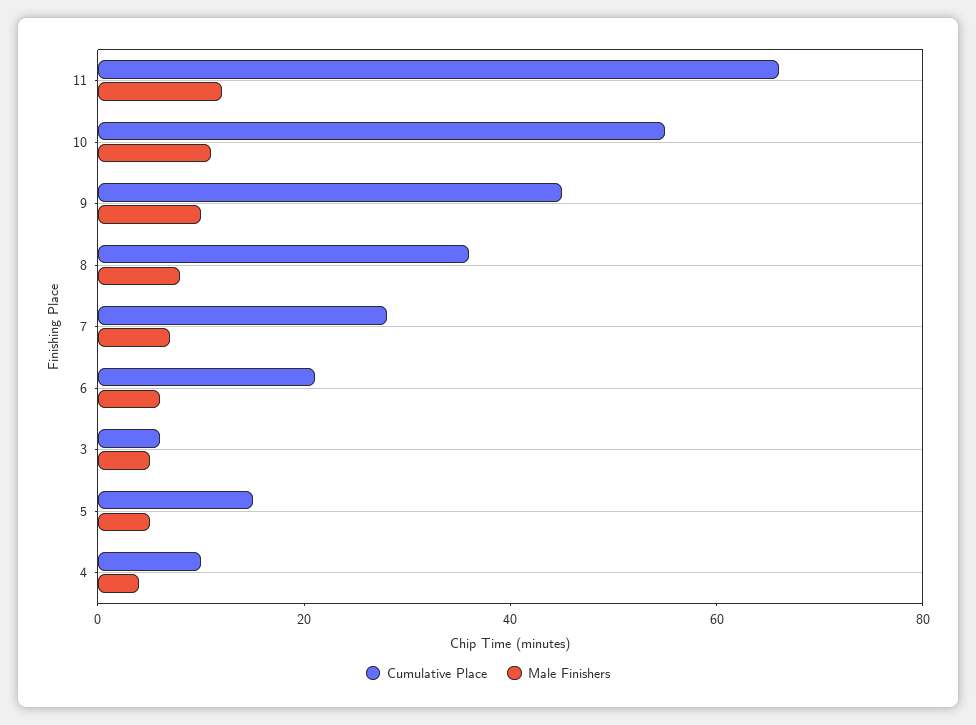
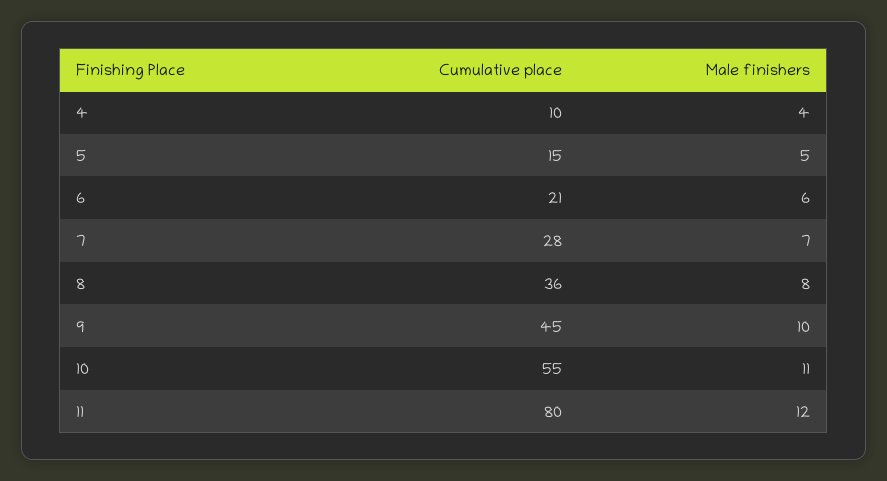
  {
    "Cumulative Place": {
-     "11": 65,
+     "11": 80,
      "10": 55,
      "9": 45,
      "8": 36,
      "7": 28,
      "6": 21,
-     "3": 5,
      "5": 15,
      "4": 10
    },
    "Male Finishers": {
      "11": 12,
      "10": 11,
      "9": 10,
      "8": 8,
      "7": 7,
      "6": 6,
-     "3": 5,
      "5": 5,
      "4": 4
    }
  }

